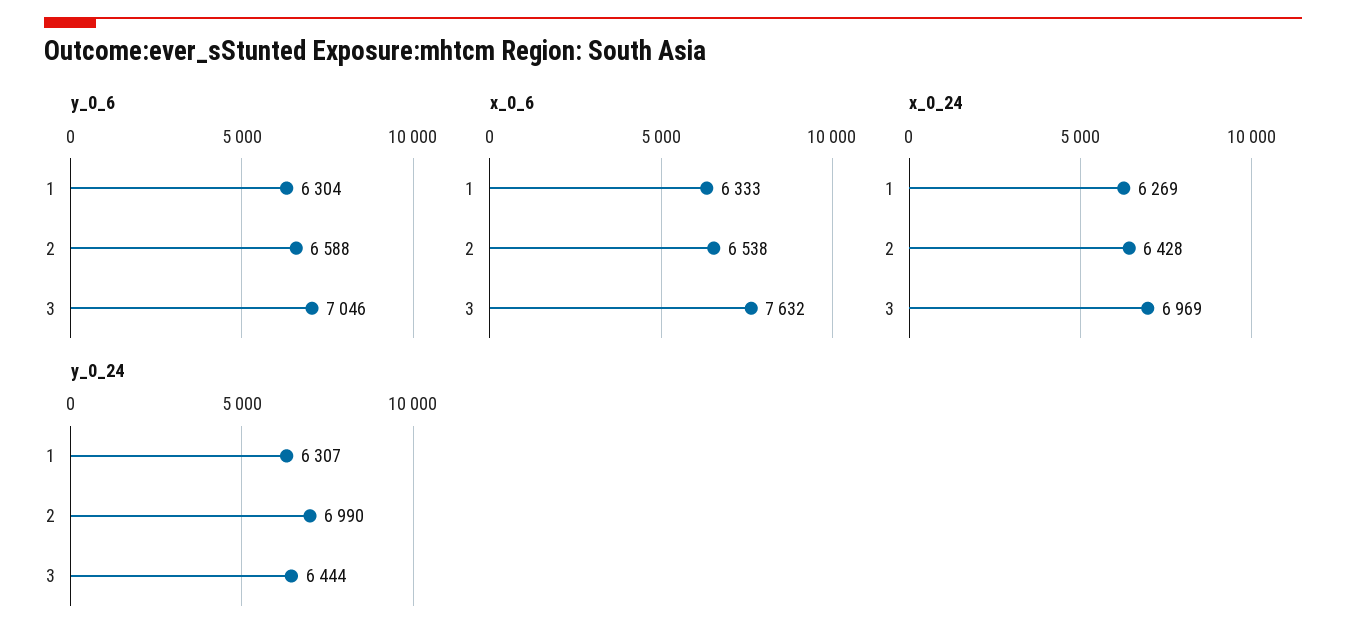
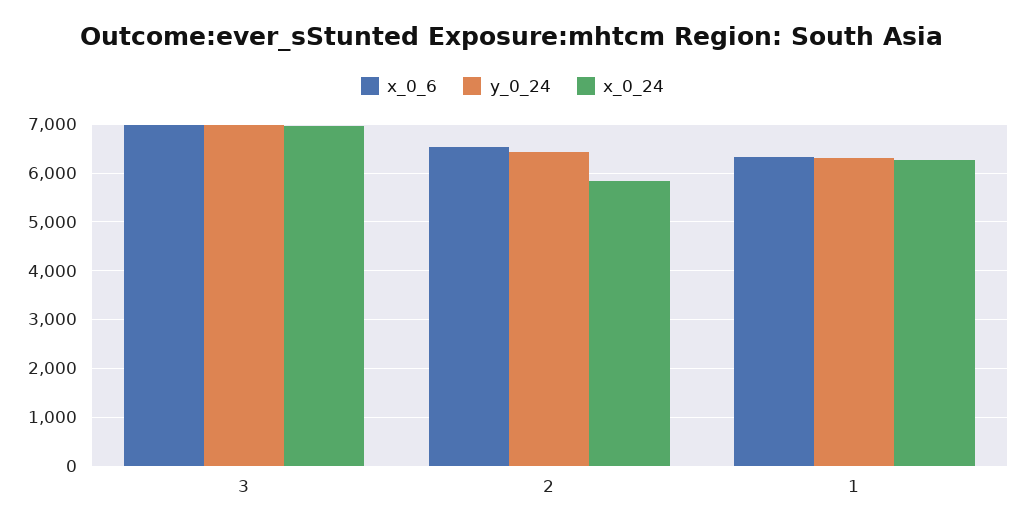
  {
-   "y_0_6": {
-     "1": 6304,
-     "2": 6588,
-     "3": 7046
-   },
    "x_0_6": {
      "1": 6333,
      "2": 6538,
-     "3": 7632
+     "3": 7000
    },
    "x_0_24": {
      "1": 6269,
-     "2": 6428,
+     "2": 5800,
      "3": 6969
    },
    "y_0_24": {
      "1": 6307,
-     "2": 6990,
+     "2": 6400,
-     "3": 6444
+     "3": 7000
    }
  }

